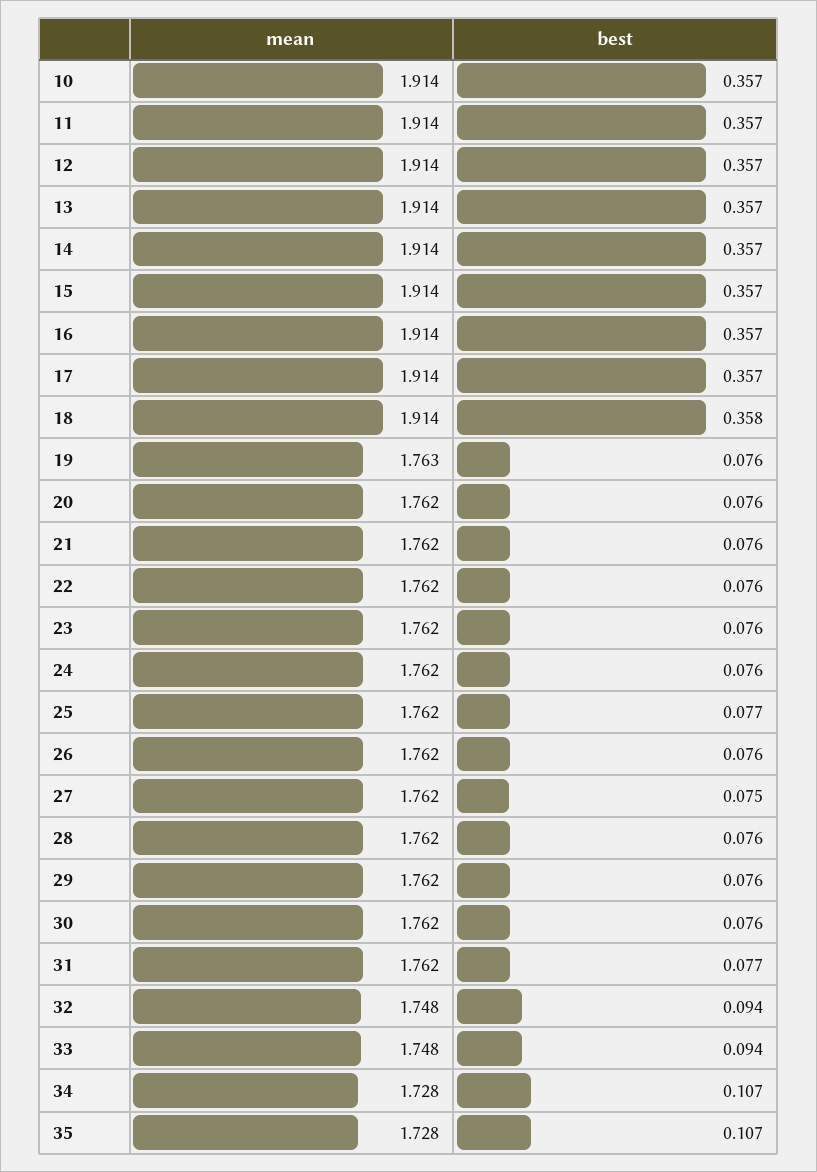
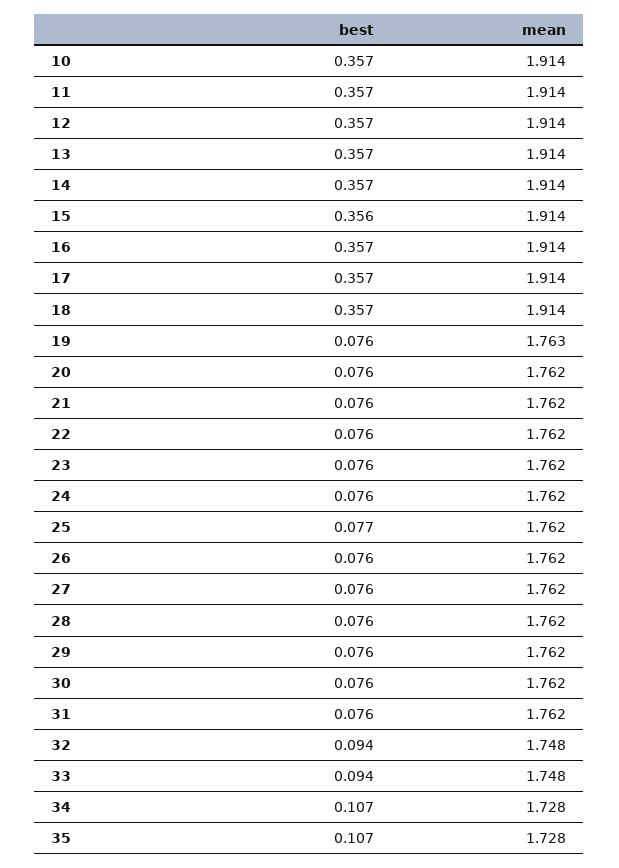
  {
    "mean": {
      "10": 1.914,
      "11": 1.914,
      "12": 1.914,
      "13": 1.914,
      "14": 1.914,
      "15": 1.914,
      "16": 1.914,
      "17": 1.914,
      "18": 1.914,
      "19": 1.763,
      "20": 1.762,
      "21": 1.762,
      "22": 1.762,
      "23": 1.762,
      "24": 1.762,
      "25": 1.762,
      "26": 1.762,
      "27": 1.762,
      "28": 1.762,
      "29": 1.762,
      "30": 1.762,
      "31": 1.762,
      "32": 1.748,
      "33": 1.748,
      "34": 1.728,
      "35": 1.728
    },
    "best": {
      "10": 0.357,
      "11": 0.357,
      "12": 0.357,
      "13": 0.357,
      "14": 0.357,
-     "15": 0.357,
+     "15": 0.356,
      "16": 0.357,
      "17": 0.357,
-     "18": 0.358,
+     "18": 0.357,
      "19": 0.076,
      "20": 0.076,
      "21": 0.076,
      "22": 0.076,
      "23": 0.076,
      "24": 0.076,
      "25": 0.077,
      "26": 0.076,
-     "27": 0.075,
+     "27": 0.076,
      "28": 0.076,
      "29": 0.076,
      "30": 0.076,
-     "31": 0.077,
+     "31": 0.076,
      "32": 0.094,
      "33": 0.094,
      "34": 0.107,
      "35": 0.107
    }
  }

